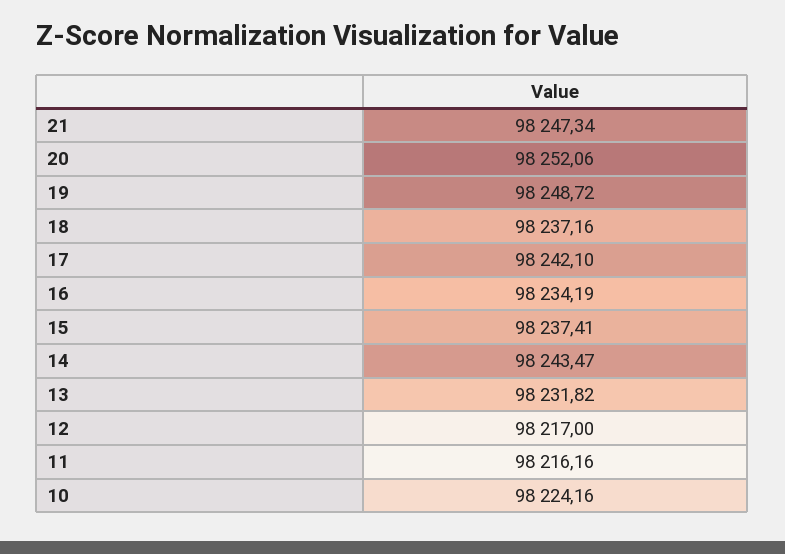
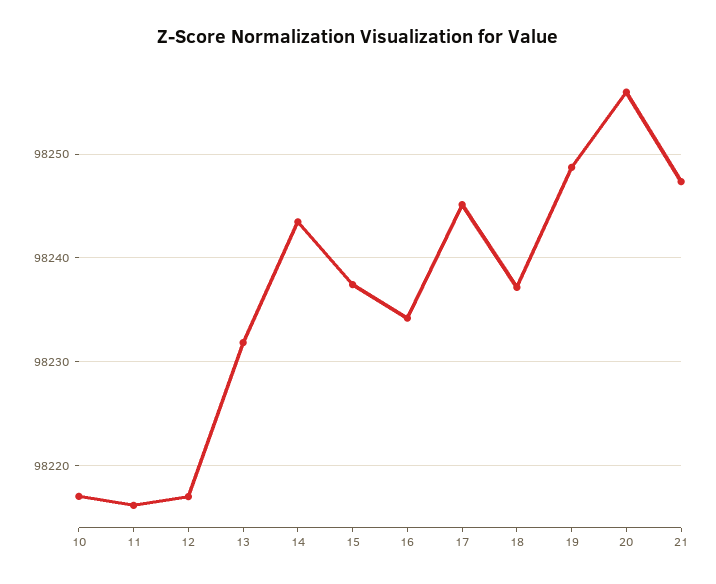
  {
    "21": 98247.34,
-   "20": 98252.06,
+   "20": 98256,
    "19": 98248.72,
    "18": 98237.16,
-   "17": 98242.1,
+   "17": 98245,
    "16": 98234.19,
    "15": 98237.41,
    "14": 98243.47,
    "13": 98231.82,
    "12": 98217,
    "11": 98216.16,
-   "10": 98224.16
+   "10": 98217
  }

